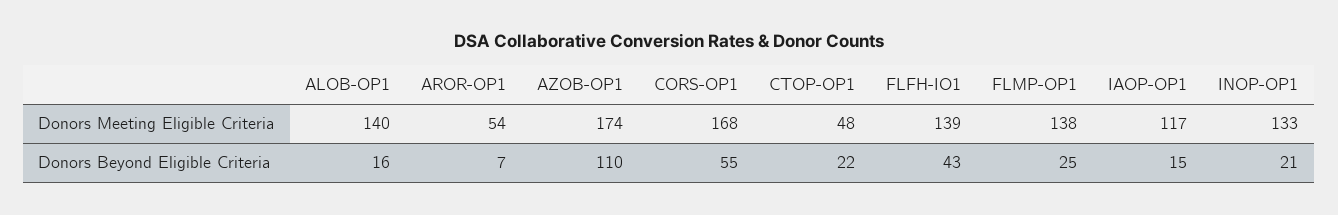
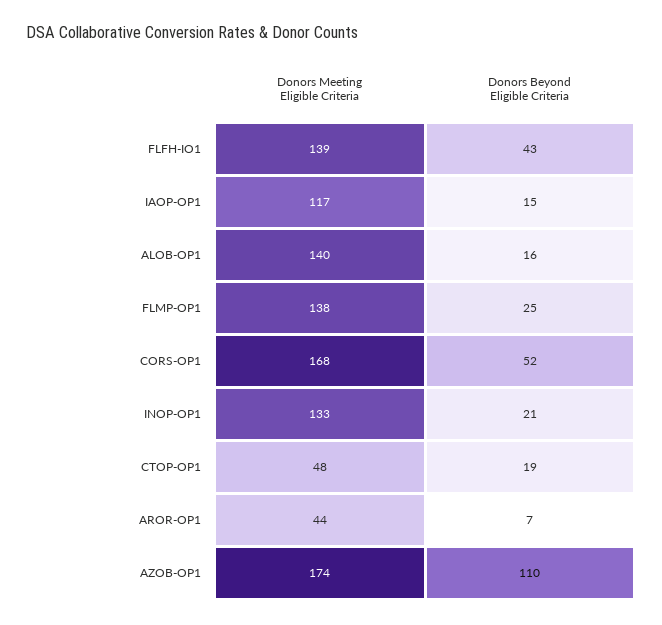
  {
    "ALOB-OP1": {
      "Donors Meeting Eligible Criteria": 140,
      "Donors Beyond Eligible Criteria": 16
    },
    "AROR-OP1": {
-     "Donors Meeting Eligible Criteria": 54,
+     "Donors Meeting Eligible Criteria": 44,
      "Donors Beyond Eligible Criteria": 7
    },
    "AZOB-OP1": {
      "Donors Meeting Eligible Criteria": 174,
      "Donors Beyond Eligible Criteria": 110
    },
    "CORS-OP1": {
      "Donors Meeting Eligible Criteria": 168,
-     "Donors Beyond Eligible Criteria": 55
+     "Donors Beyond Eligible Criteria": 52
    },
    "CTOP-OP1": {
      "Donors Meeting Eligible Criteria": 48,
-     "Donors Beyond Eligible Criteria": 22
+     "Donors Beyond Eligible Criteria": 19
    },
    "FLFH-IO1": {
      "Donors Meeting Eligible Criteria": 139,
      "Donors Beyond Eligible Criteria": 43
    },
    "FLMP-OP1": {
      "Donors Meeting Eligible Criteria": 138,
      "Donors Beyond Eligible Criteria": 25
    },
    "IAOP-OP1": {
      "Donors Meeting Eligible Criteria": 117,
      "Donors Beyond Eligible Criteria": 15
    },
    "INOP-OP1": {
      "Donors Meeting Eligible Criteria": 133,
      "Donors Beyond Eligible Criteria": 21
    }
  }

